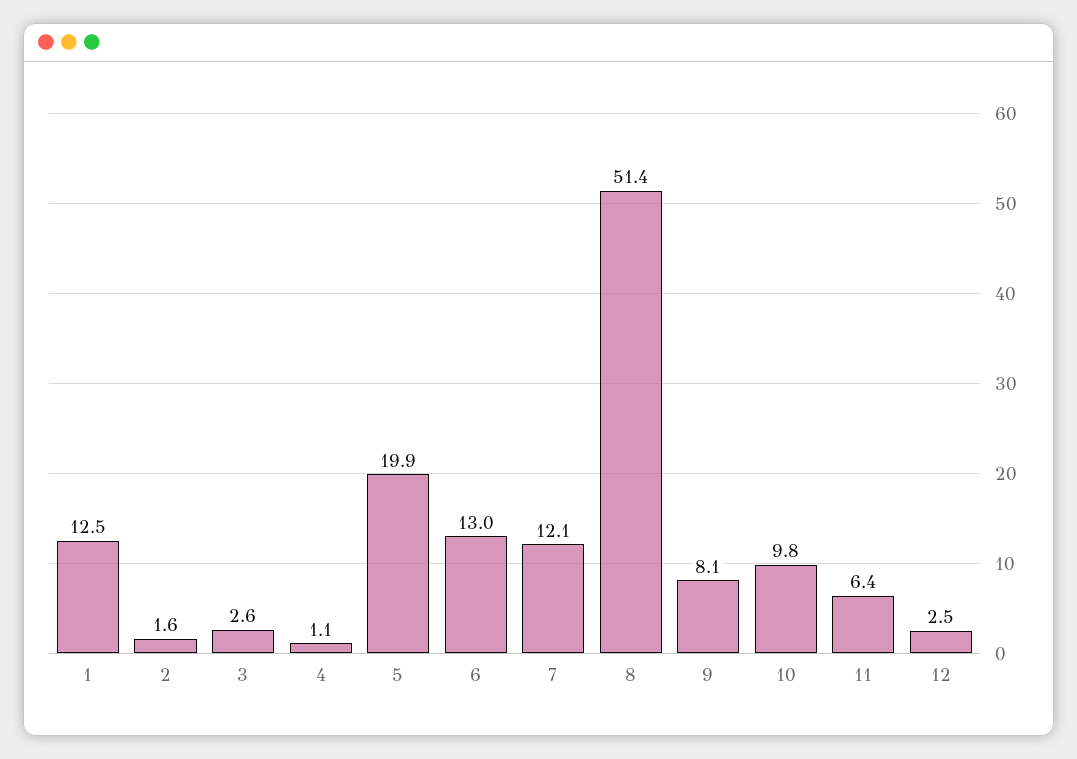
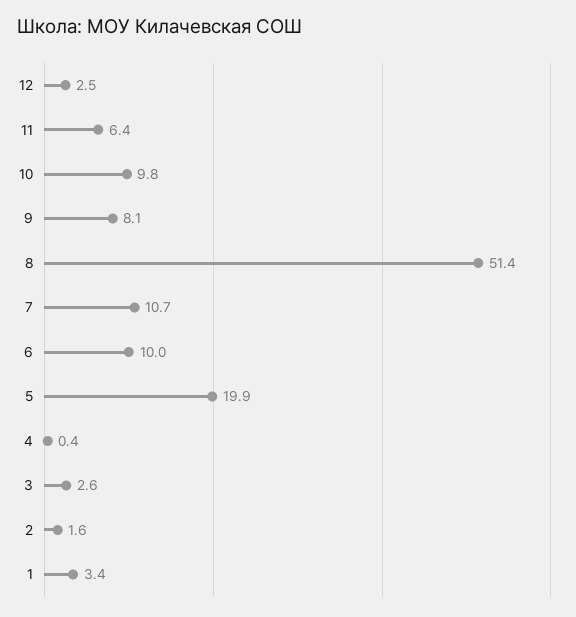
  {
-   "1": 12.5,
+   "1": 3.4,
    "2": 1.6,
    "3": 2.6,
-   "4": 1.1,
+   "4": 0.4,
    "5": 19.9,
-   "6": 13,
+   "6": 10,
-   "7": 12.1,
+   "7": 10.7,
    "8": 51.4,
    "9": 8.1,
    "10": 9.8,
    "11": 6.4,
    "12": 2.5
  }

